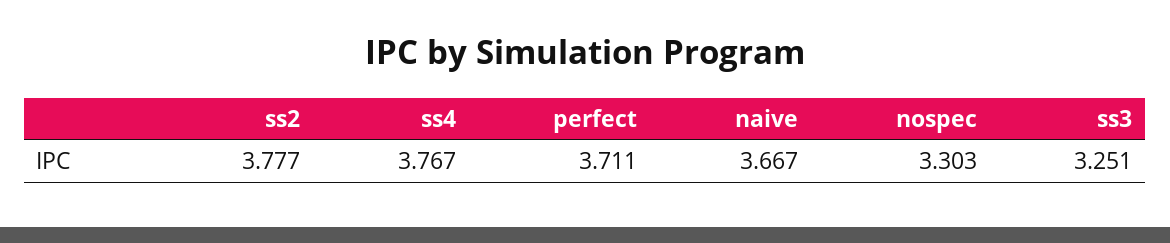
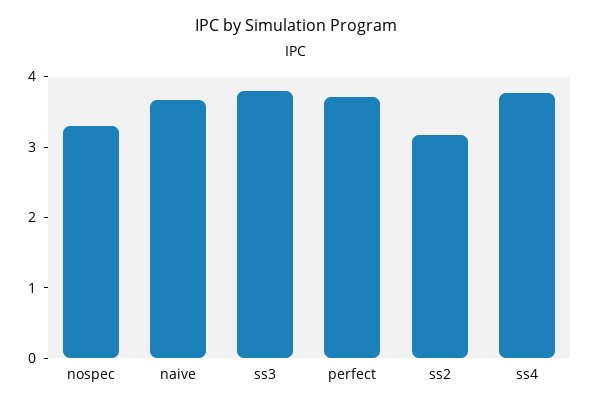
  {
-   "ss2": 3.777,
+   "ss2": 3.2,
    "ss4": 3.767,
    "perfect": 3.711,
    "naive": 3.667,
    "nospec": 3.303,
-   "ss3": 3.251
+   "ss3": 3.8
  }

